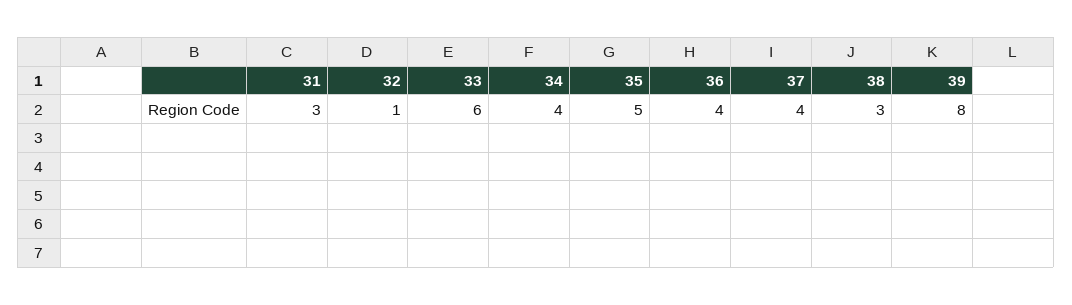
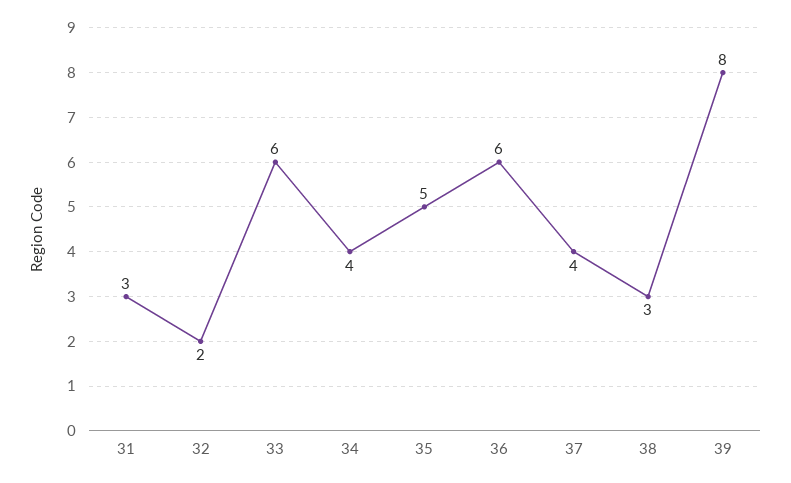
  {
    "31": 3,
-   "32": 1,
+   "32": 2,
    "33": 6,
    "34": 4,
    "35": 5,
-   "36": 4,
+   "36": 6,
    "37": 4,
    "38": 3,
    "39": 8
  }

